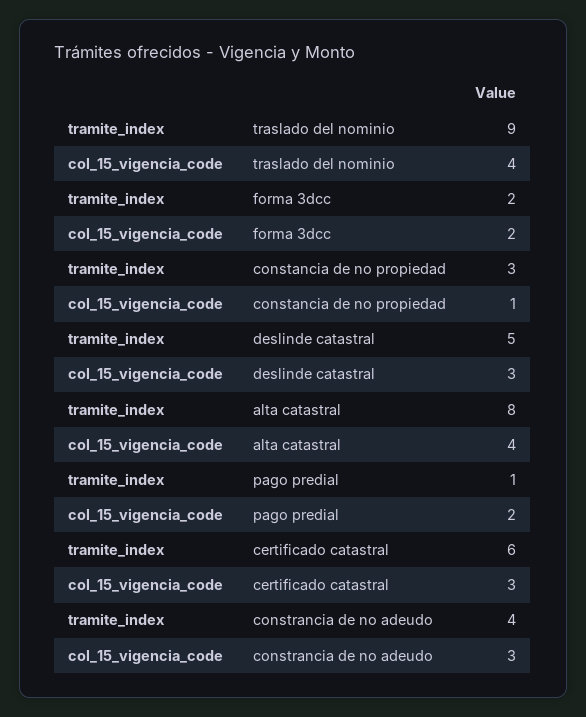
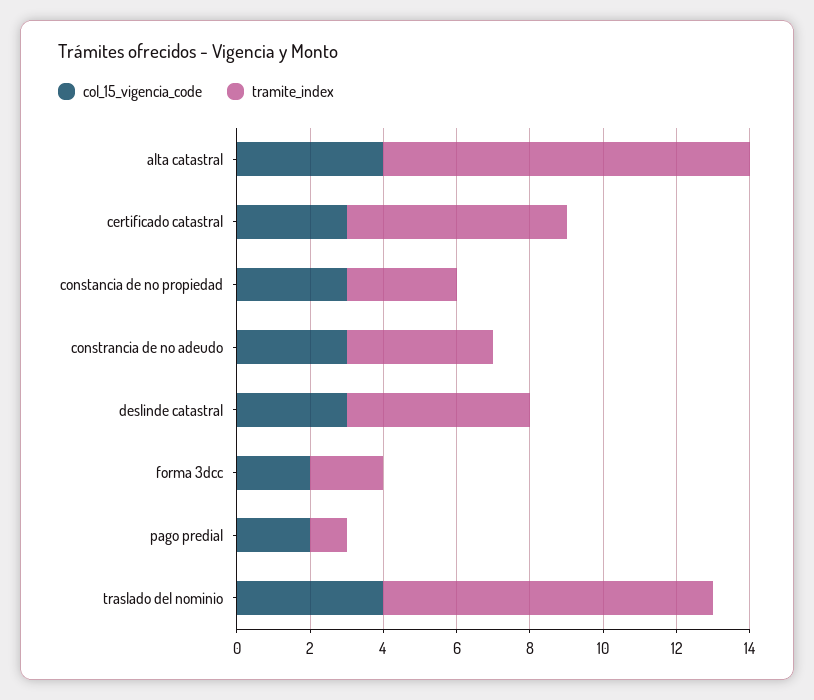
  {
    "tramite_index": {
      "traslado del nominio": 9,
      "forma 3dcc": 2,
      "constancia de no propiedad": 3,
      "deslinde catastral": 5,
-     "alta catastral": 8,
+     "alta catastral": 10,
      "pago predial": 1,
      "certificado catastral": 6,
      "constrancia de no adeudo": 4
    },
    "col_15_vigencia_code": {
      "traslado del nominio": 4,
      "forma 3dcc": 2,
-     "constancia de no propiedad": 1,
+     "constancia de no propiedad": 3,
      "deslinde catastral": 3,
      "alta catastral": 4,
      "pago predial": 2,
      "certificado catastral": 3,
      "constrancia de no adeudo": 3
    }
  }

